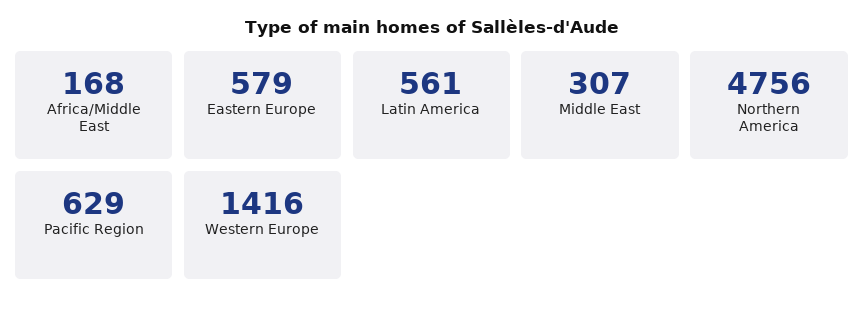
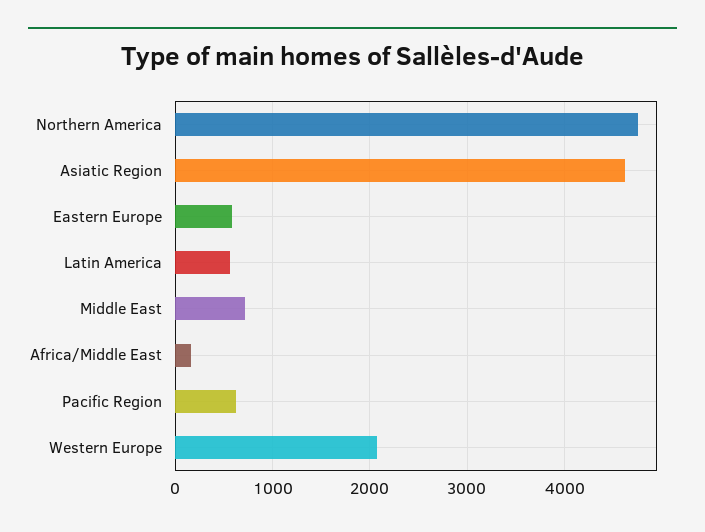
  {
    "Africa/Middle East": 168,
    "Eastern Europe": 579,
    "Latin America": 561,
-   "Middle East": 307,
+   "Middle East": 700,
    "Northern America": 4756,
    "Pacific Region": 629,
-   "Western Europe": 1416
+   "Western Europe": 2100,
+   "Asiatic Region": 4600
  }

